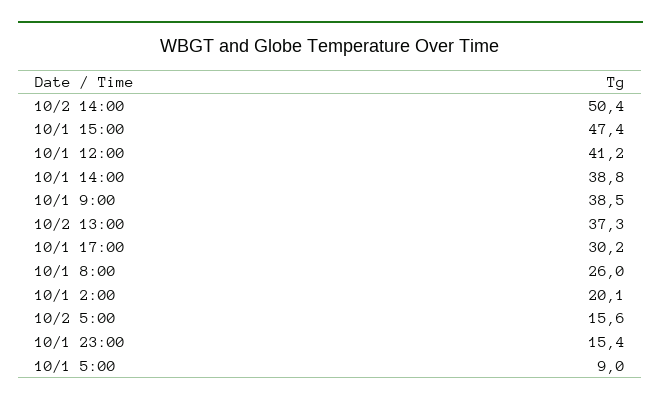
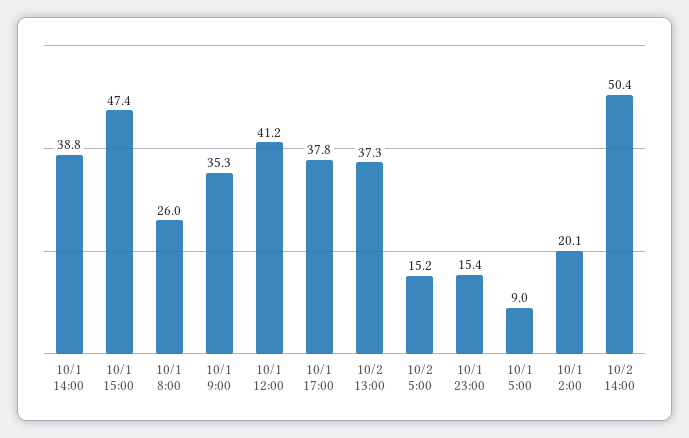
  {
    "10/2 14:00": 50.4,
    "10/1 15:00": 47.4,
    "10/1 12:00": 41.2,
    "10/1 14:00": 38.8,
-   "10/1 9:00": 38.5,
+   "10/1 9:00": 35.3,
    "10/2 13:00": 37.3,
-   "10/1 17:00": 30.2,
+   "10/1 17:00": 37.8,
    "10/1 8:00": 26,
    "10/1 2:00": 20.1,
-   "10/2 5:00": 15.6,
+   "10/2 5:00": 15.2,
    "10/1 23:00": 15.4,
    "10/1 5:00": 9
  }

